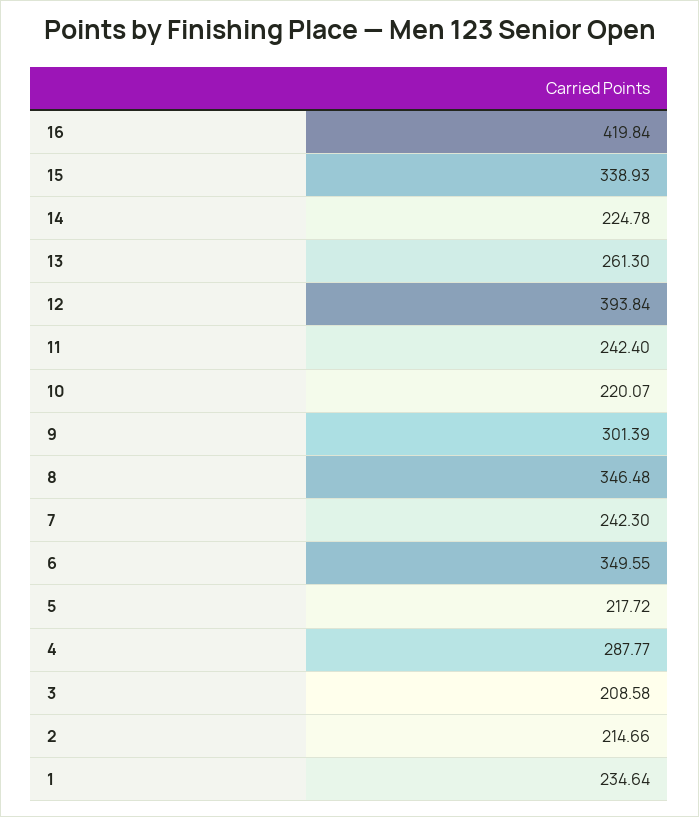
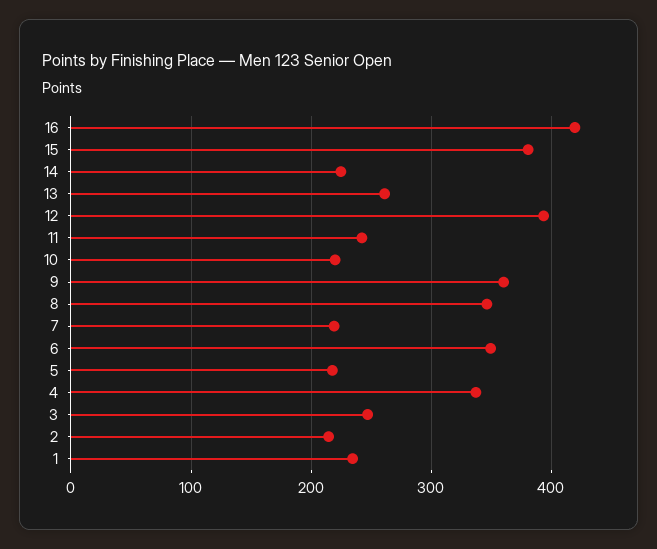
  {
    "16": 419.84,
-   "15": 338.93,
+   "15": 380,
    "14": 224.78,
    "13": 261.3,
    "12": 393.84,
    "11": 242.4,
    "10": 220.07,
-   "9": 301.39,
+   "9": 360,
    "8": 346.48,
-   "7": 242.3,
+   "7": 220,
    "6": 349.55,
    "5": 217.72,
-   "4": 287.77,
+   "4": 340,
-   "3": 208.58,
+   "3": 250,
    "2": 214.66,
    "1": 234.64
  }

